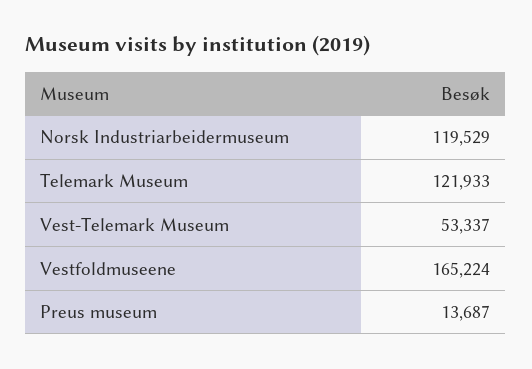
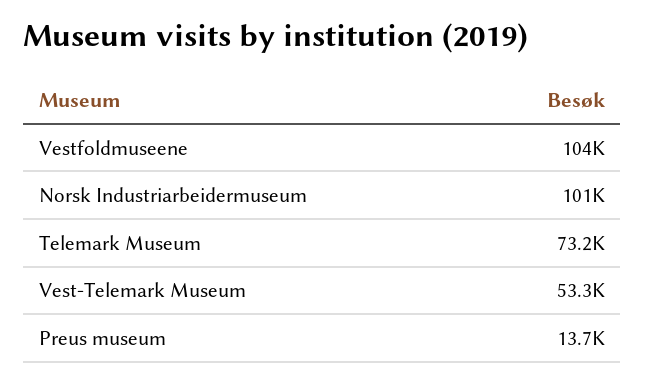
  {
-   "Norsk Industriarbeidermuseum": 119529,
+   "Norsk Industriarbeidermuseum": 101000,
-   "Telemark Museum": 121933,
+   "Telemark Museum": 73200,
    "Vest-Telemark Museum": 53337,
-   "Vestfoldmuseene": 165224,
+   "Vestfoldmuseene": 104000,
    "Preus museum": 13687
  }

